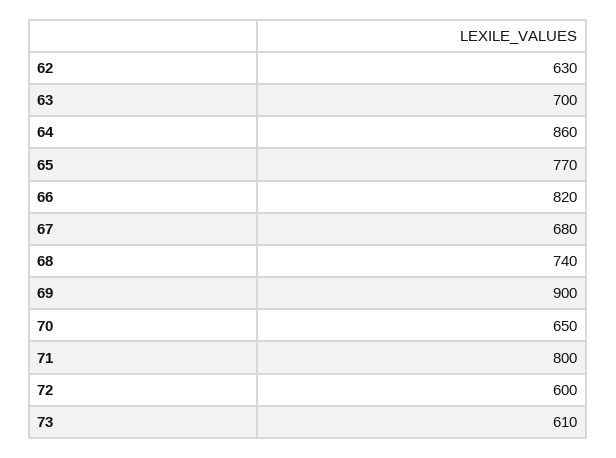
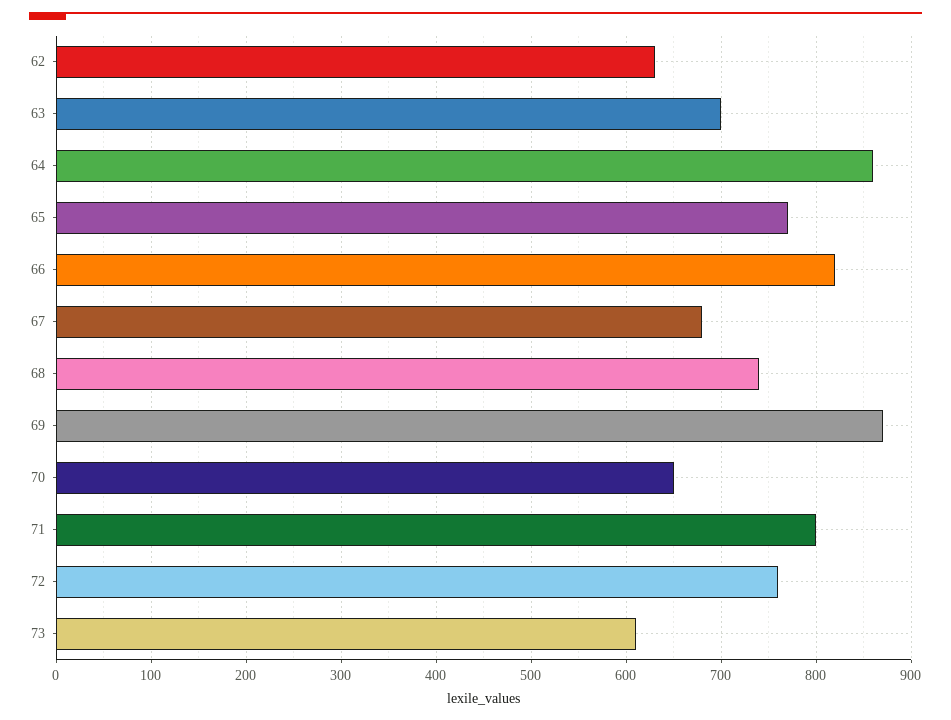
  {
    "62": 630,
    "63": 700,
    "64": 860,
    "65": 770,
    "66": 820,
    "67": 680,
    "68": 740,
-   "69": 900,
+   "69": 870,
    "70": 650,
    "71": 800,
-   "72": 600,
+   "72": 760,
    "73": 610
  }

